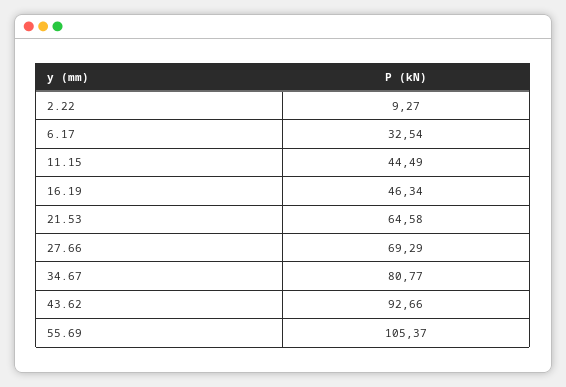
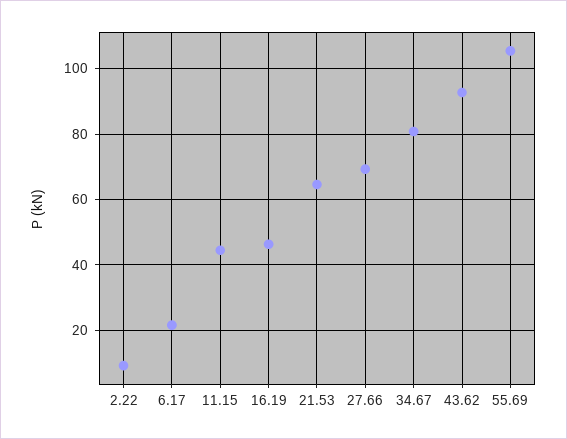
  {
    "2.22": 9.27,
-   "6.17": 32.54,
+   "6.17": 22,
    "11.15": 44.49,
    "16.19": 46.34,
    "21.53": 64.58,
    "27.66": 69.29,
    "34.67": 80.77,
    "43.62": 92.66,
    "55.69": 105.37
  }

